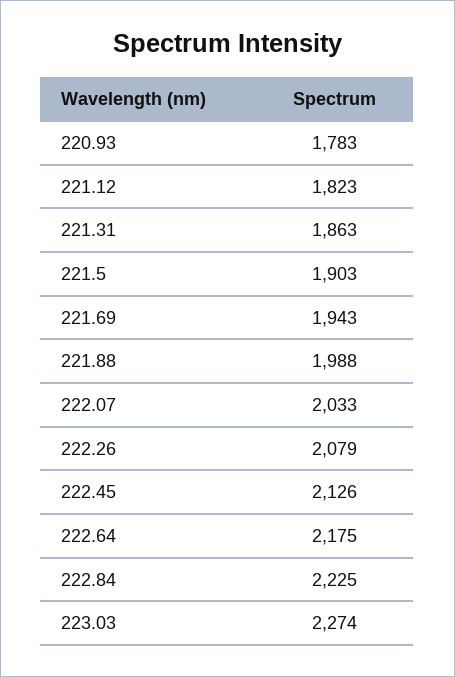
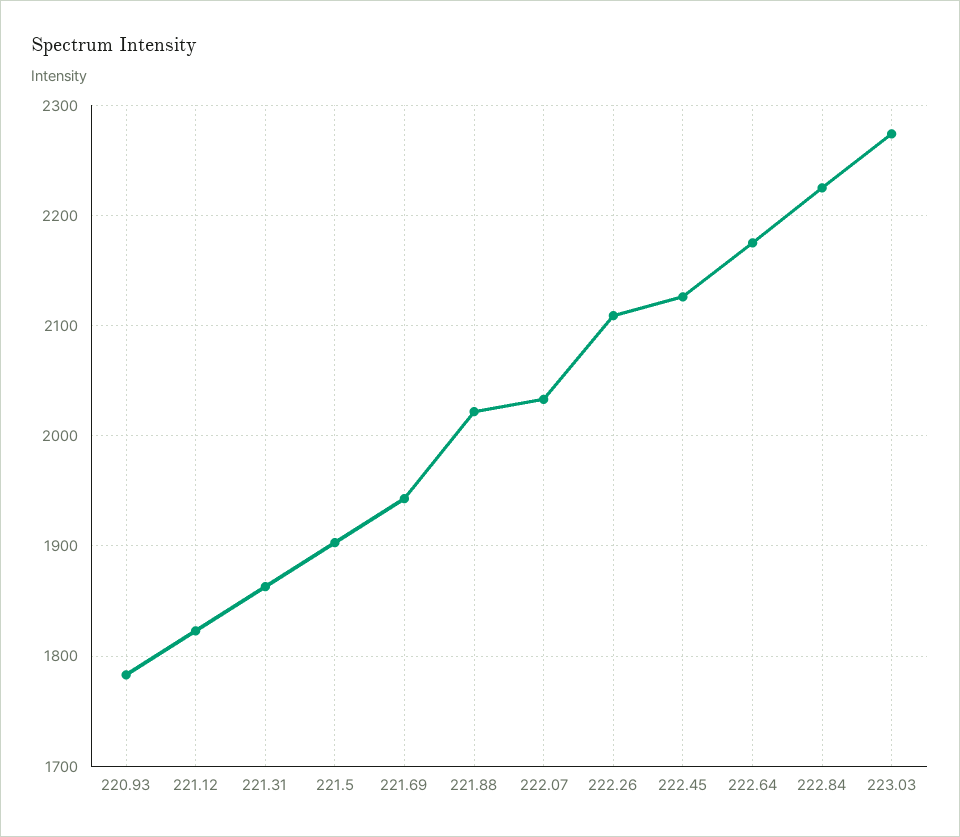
  {
    "220.93": 1783,
    "221.12": 1823,
    "221.31": 1863,
    "221.5": 1903,
    "221.69": 1943,
-   "221.88": 1988,
+   "221.88": 2020,
    "222.07": 2033,
-   "222.26": 2079,
+   "222.26": 2110,
    "222.45": 2126,
    "222.64": 2175,
    "222.84": 2225,
    "223.03": 2274
  }

